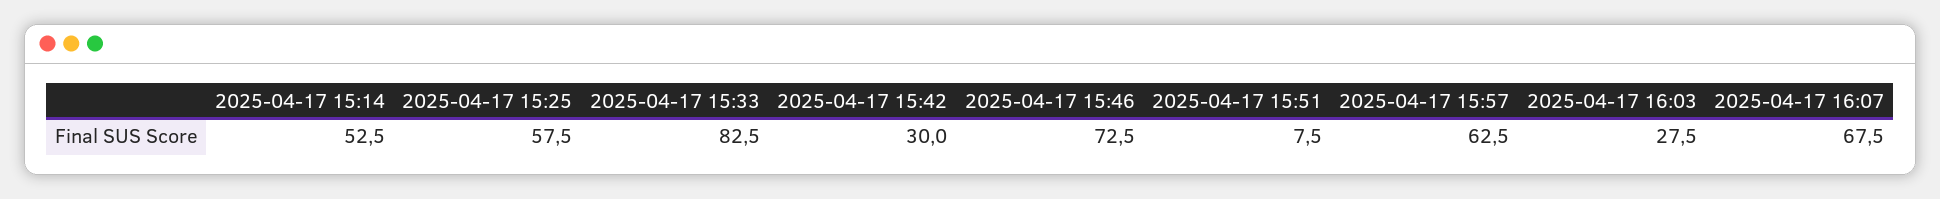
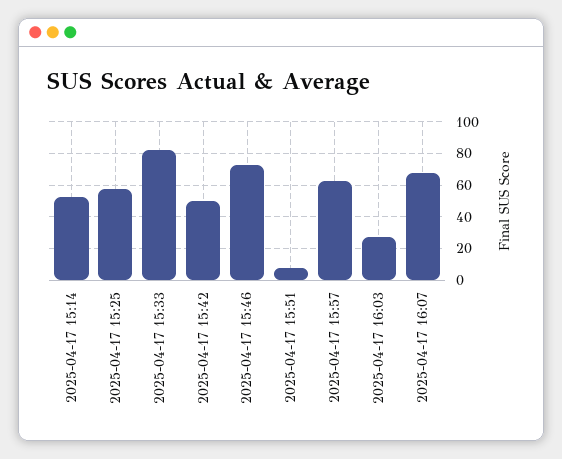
  {
    "2025-04-17 15:14": 52.5,
    "2025-04-17 15:25": 57.5,
    "2025-04-17 15:33": 82.5,
-   "2025-04-17 15:42": 30,
+   "2025-04-17 15:42": 50,
    "2025-04-17 15:46": 72.5,
    "2025-04-17 15:51": 7.5,
    "2025-04-17 15:57": 62.5,
    "2025-04-17 16:03": 27.5,
    "2025-04-17 16:07": 67.5
  }

